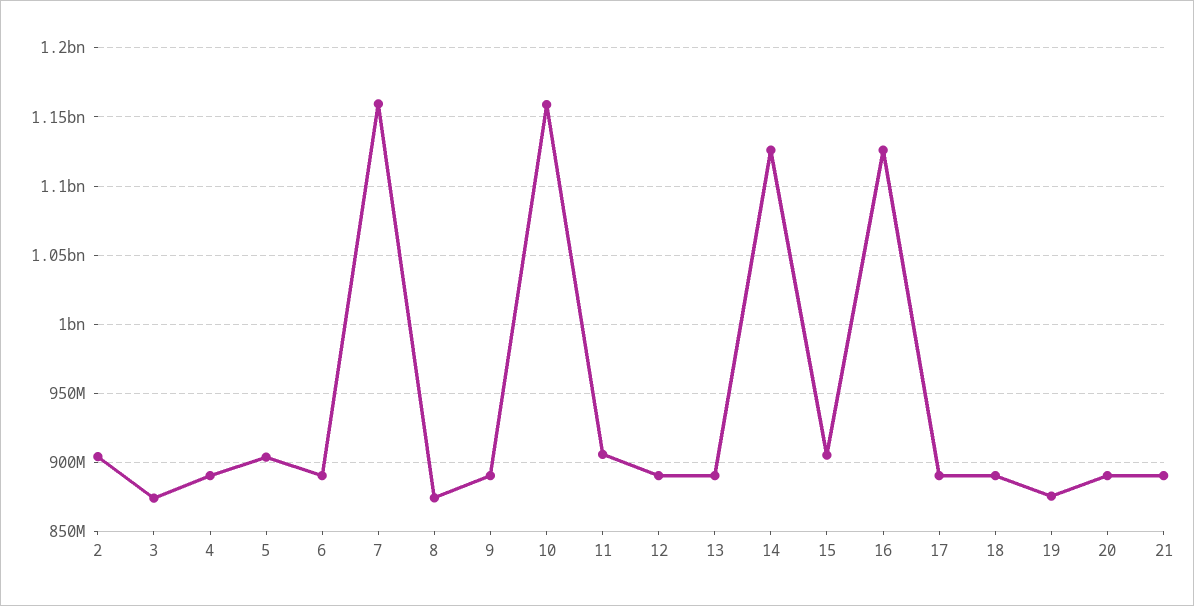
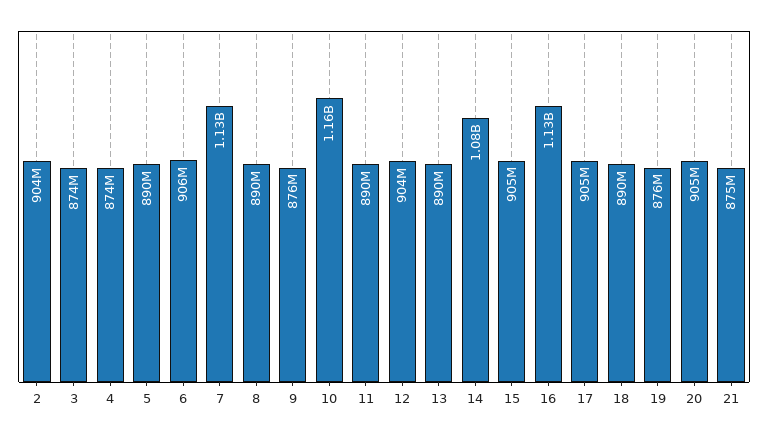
  {
    "2": 904000000,
    "3": 874000000,
-   "4": 890000000,
+   "4": 874000000,
-   "5": 905000000,
+   "5": 890000000,
-   "6": 890000000,
+   "6": 906000000,
-   "7": 1160000000,
+   "7": 1130000000,
-   "8": 875000000,
+   "8": 890000000,
-   "9": 890000000,
+   "9": 876000000,
    "10": 1160000000,
-   "11": 905000000,
+   "11": 890000000,
-   "12": 890000000,
+   "12": 904000000,
    "13": 890000000,
-   "14": 1125000000,
+   "14": 1080000000,
    "15": 905000000,
    "16": 1130000000,
-   "17": 890000000,
+   "17": 905000000,
    "18": 890000000,
    "19": 876000000,
-   "20": 890000000,
+   "20": 905000000,
-   "21": 890000000
+   "21": 875000000
  }

